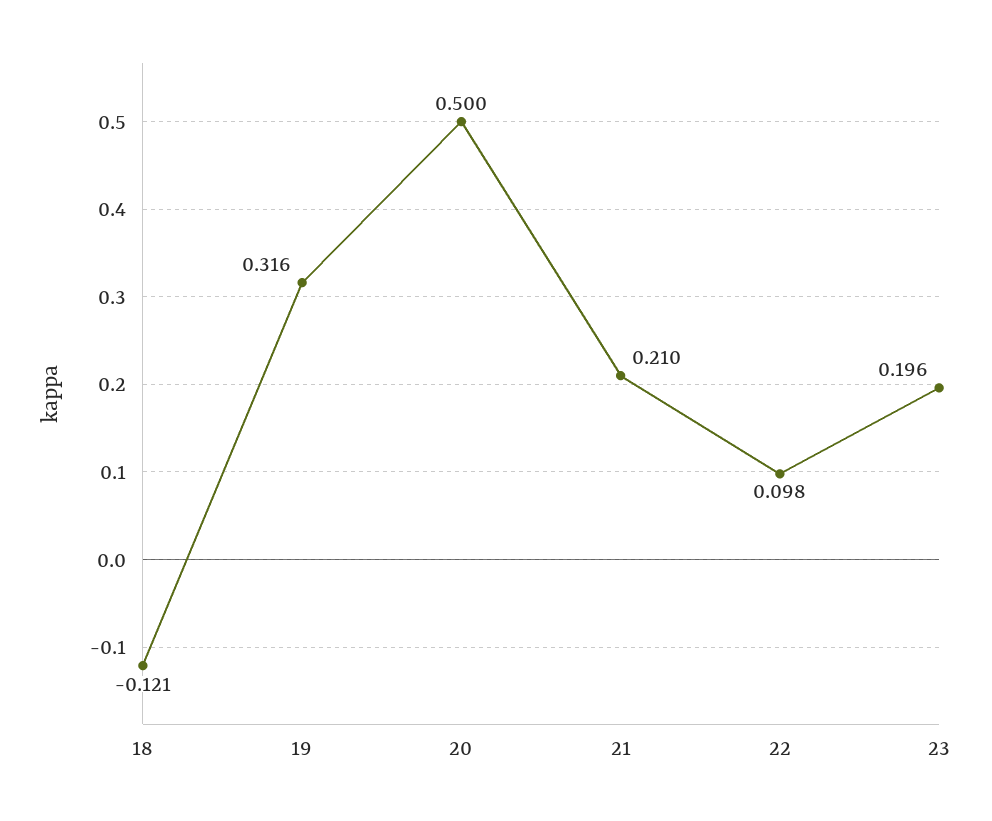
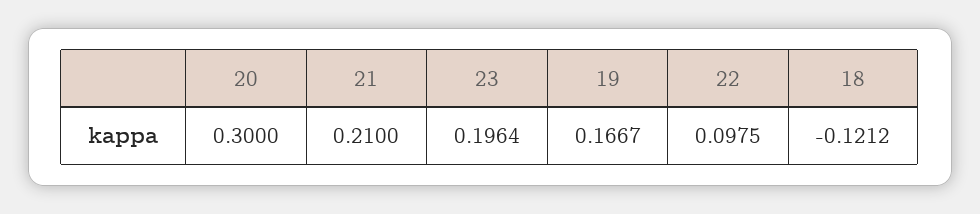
  {
    "18": -0.1212,
-   "19": 0.316,
+   "19": 0.1667,
-   "20": 0.5,
+   "20": 0.3,
    "21": 0.21,
    "22": 0.0975,
    "23": 0.1964
  }

